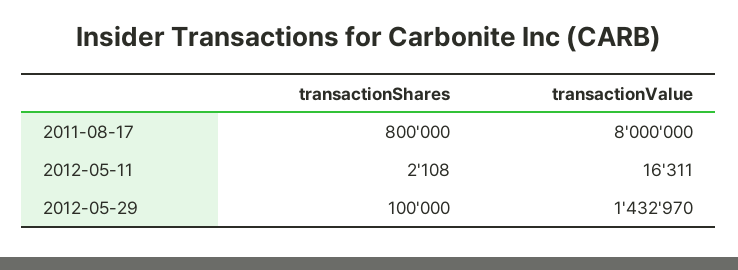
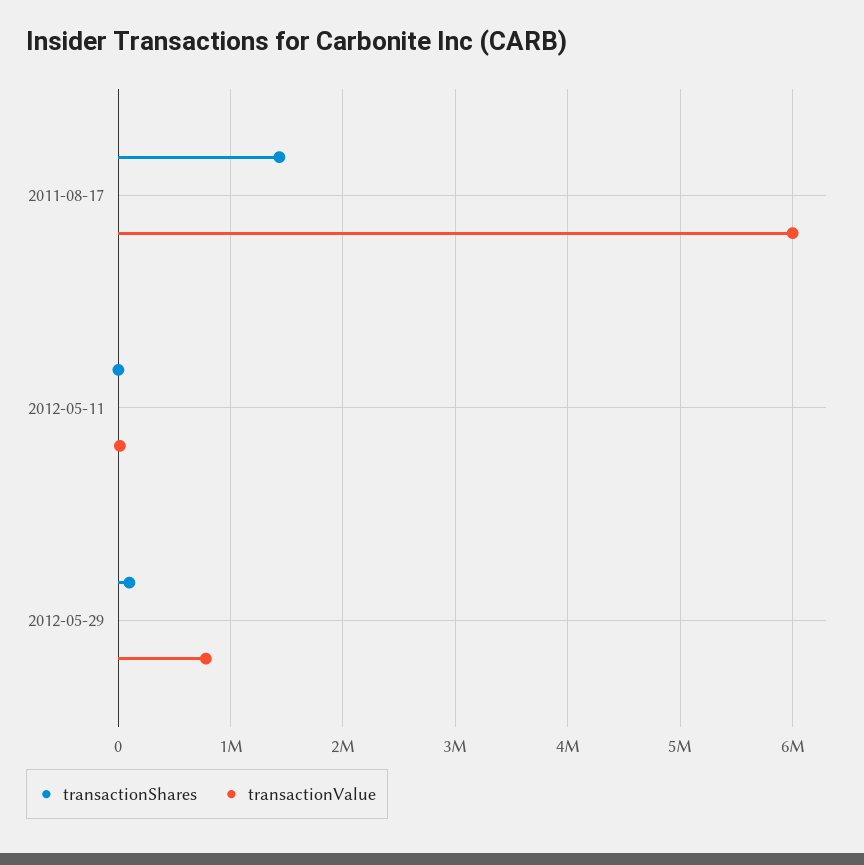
  {
    "transactionShares": {
-     "2011-08-17": 800000,
+     "2011-08-17": 1400000,
      "2012-05-11": 2108,
      "2012-05-29": 100000
    },
    "transactionValue": {
-     "2011-08-17": 8000000,
+     "2011-08-17": 6000000,
      "2012-05-11": 16311,
-     "2012-05-29": 1432970
+     "2012-05-29": 800000
    }
  }

